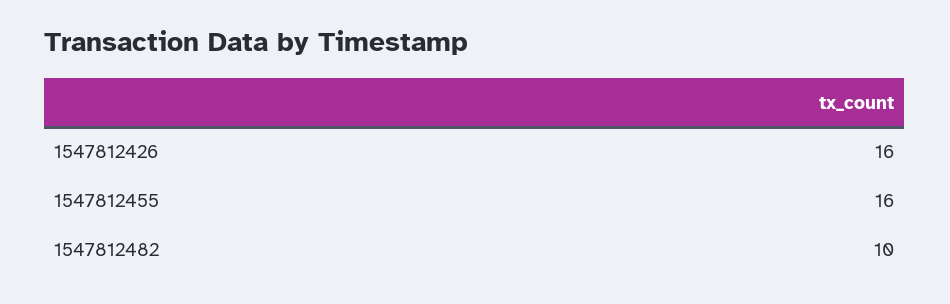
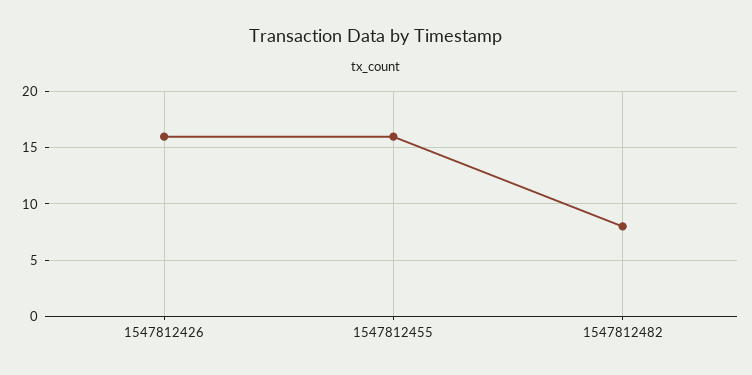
  {
    "1547812426": 16,
    "1547812455": 16,
-   "1547812482": 10
+   "1547812482": 8
  }

